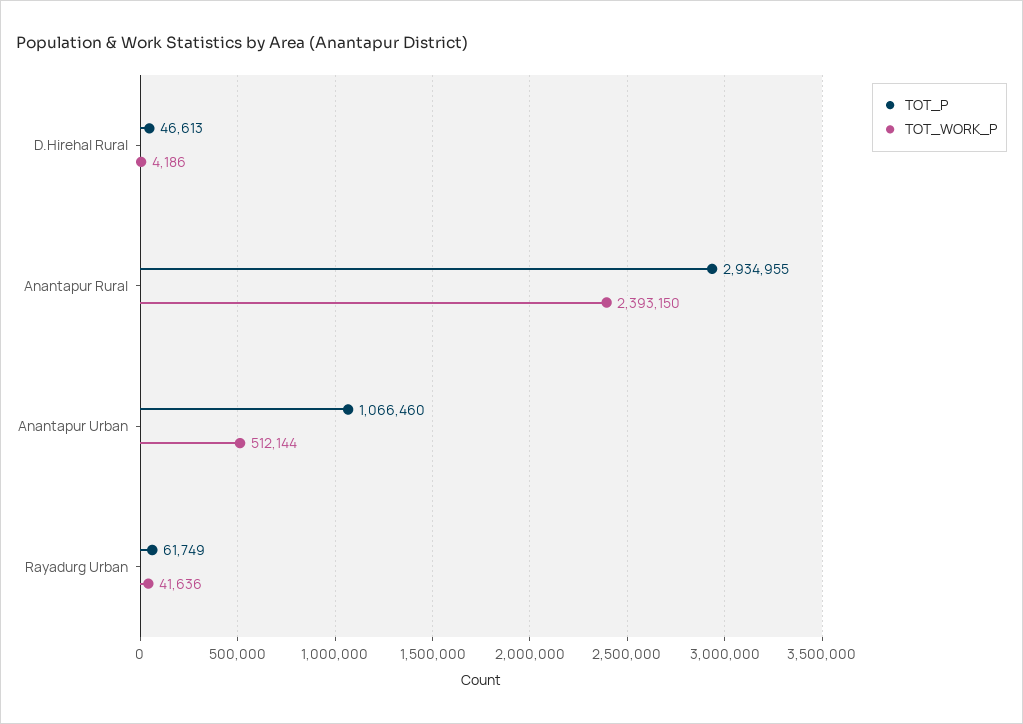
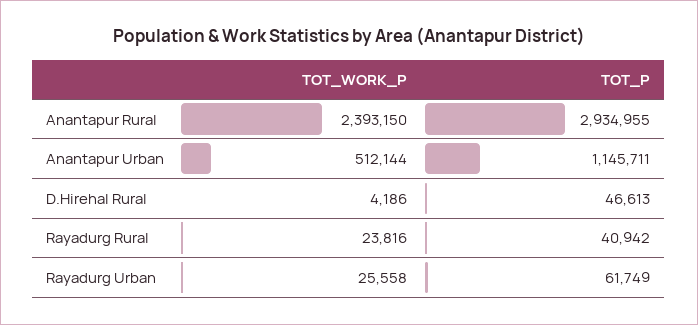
  {
    "TOT_P": {
      "D.Hirehal Rural": 46613,
      "Anantapur Rural": 2934955,
-     "Anantapur Urban": 1066460,
+     "Anantapur Urban": 1145711,
-     "Rayadurg Urban": 61749
+     "Rayadurg Urban": 61749,
+     "Rayadurg Rural": 40942
    },
    "TOT_WORK_P": {
      "D.Hirehal Rural": 4186,
      "Anantapur Rural": 2393150,
      "Anantapur Urban": 512144,
-     "Rayadurg Urban": 41636
+     "Rayadurg Urban": 25558,
+     "Rayadurg Rural": 23816
    }
  }

